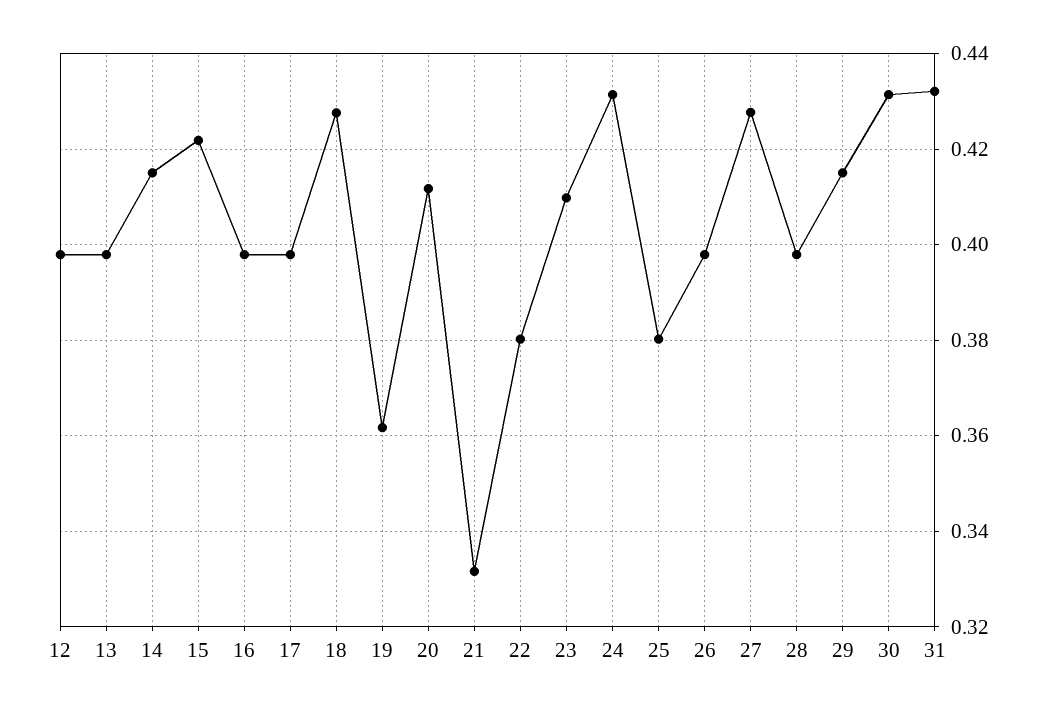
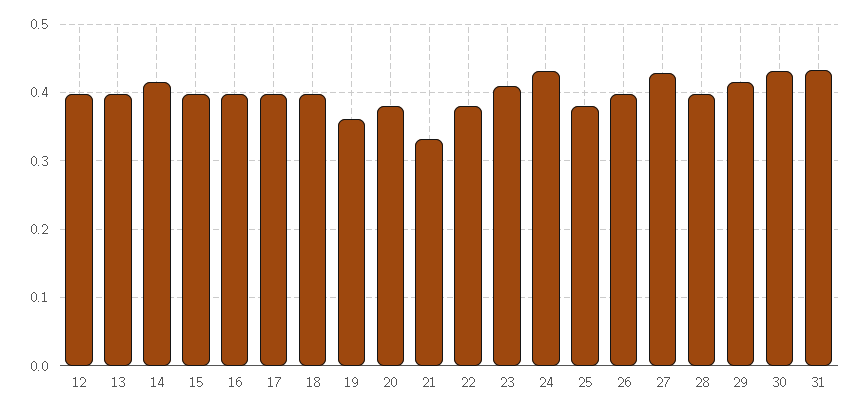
  {
    "12": 0.398,
    "13": 0.398,
    "14": 0.416,
-   "15": 0.422,
+   "15": 0.4,
    "16": 0.398,
    "17": 0.398,
-   "18": 0.428,
+   "18": 0.4,
    "19": 0.362,
-   "20": 0.412,
+   "20": 0.38,
    "21": 0.332,
    "22": 0.38,
    "23": 0.41,
    "24": 0.432,
    "25": 0.38,
    "26": 0.398,
    "27": 0.428,
    "28": 0.398,
    "29": 0.416,
    "30": 0.432,
    "31": 0.432
  }

